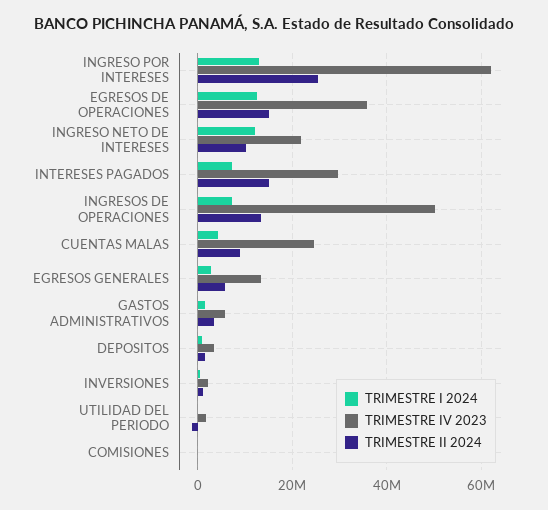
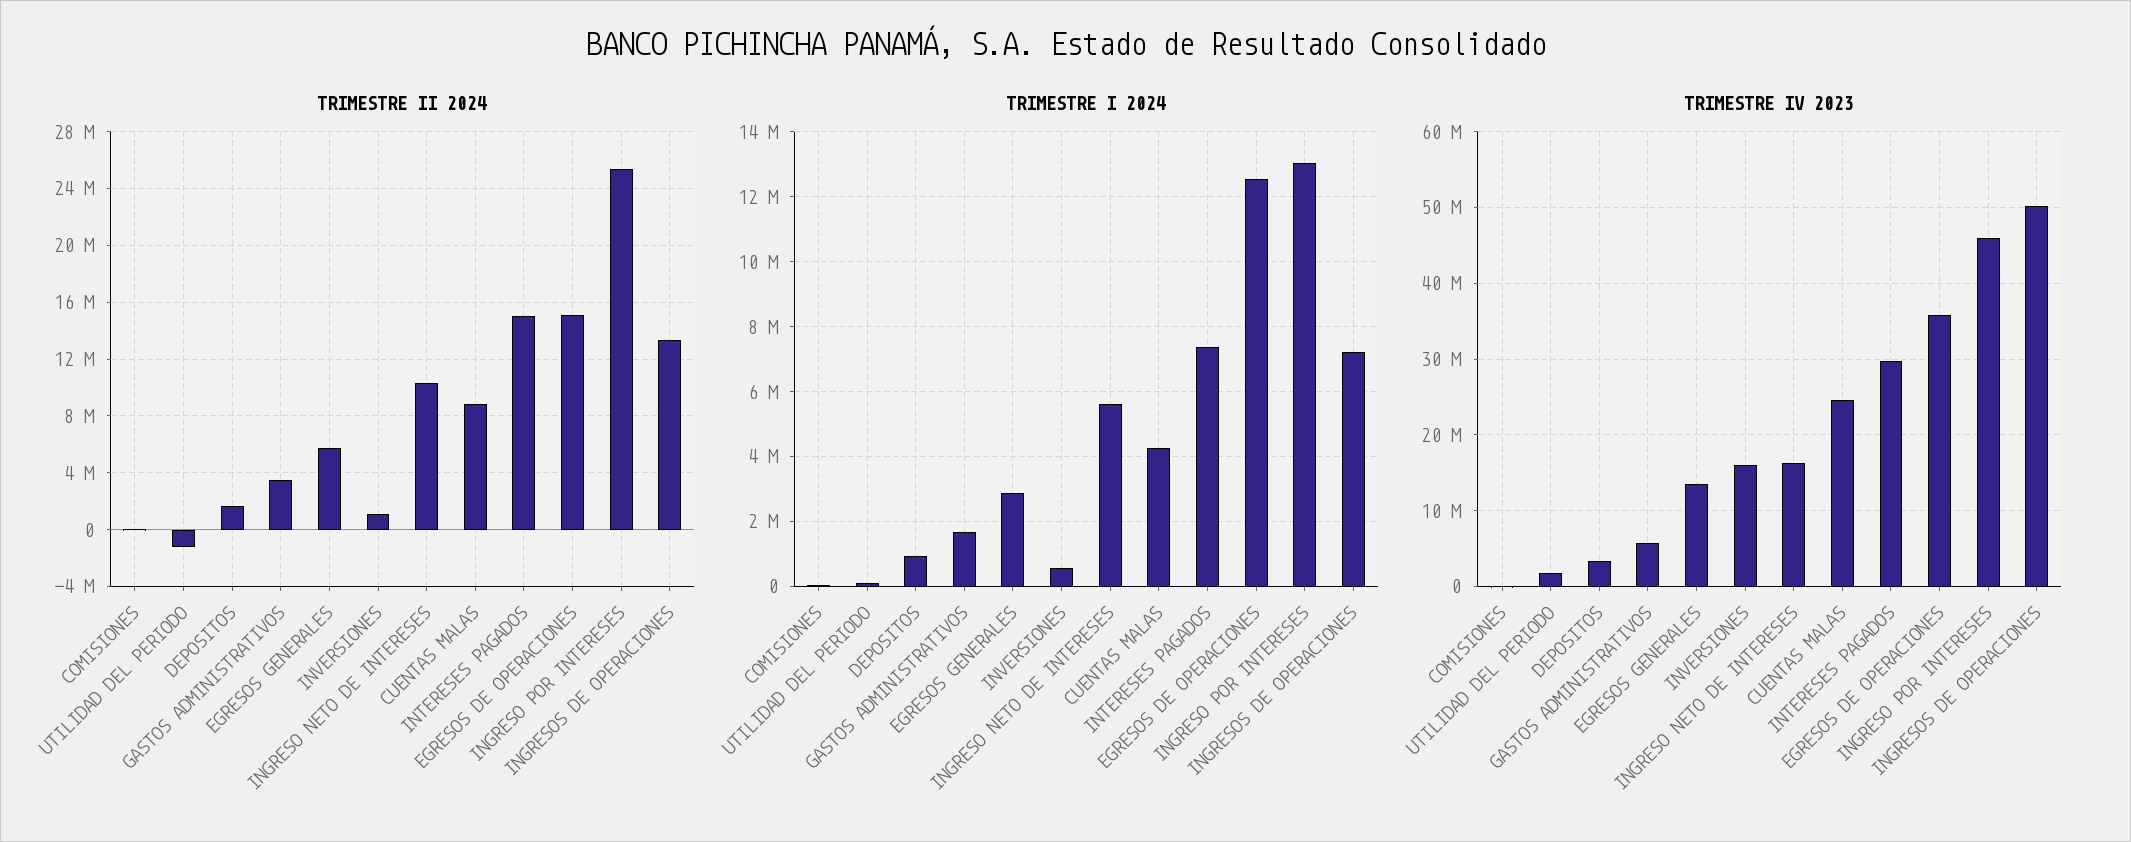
  {
    "TRIMESTRE I 2024": {
      "INGRESO POR INTERESES": 13000000,
      "EGRESOS DE OPERACIONES": 12600000,
-     "INGRESO NETO DE INTERESES": 12000000,
+     "INGRESO NETO DE INTERESES": 5600000,
      "INTERESES PAGADOS": 7400000,
      "INGRESOS DE OPERACIONES": 7200000,
      "CUENTAS MALAS": 4200000,
      "EGRESOS GENERALES": 2800000,
      "GASTOS ADMINISTRATIVOS": 1600000,
      "DEPOSITOS": 1000000,
      "INVERSIONES": 600000,
      "UTILIDAD DEL PERIODO": 0,
      "COMISIONES": 0
    },
    "TRIMESTRE IV 2023": {
-     "INGRESO POR INTERESES": 62000000,
+     "INGRESO POR INTERESES": 46000000,
      "EGRESOS DE OPERACIONES": 36000000,
-     "INGRESO NETO DE INTERESES": 22000000,
+     "INGRESO NETO DE INTERESES": 16000000,
      "INTERESES PAGADOS": 30000000,
      "INGRESOS DE OPERACIONES": 50000000,
      "CUENTAS MALAS": 25000000,
      "EGRESOS GENERALES": 13000000,
      "GASTOS ADMINISTRATIVOS": 6000000,
      "DEPOSITOS": 3000000,
-     "INVERSIONES": 2000000,
+     "INVERSIONES": 16000000,
      "UTILIDAD DEL PERIODO": 2000000,
      "COMISIONES": 0
    },
    "TRIMESTRE II 2024": {
      "INGRESO POR INTERESES": 25500000,
      "EGRESOS DE OPERACIONES": 15000000,
      "INGRESO NETO DE INTERESES": 10500000,
      "INTERESES PAGADOS": 15000000,
      "INGRESOS DE OPERACIONES": 13500000,
      "CUENTAS MALAS": 9000000,
      "EGRESOS GENERALES": 5500000,
      "GASTOS ADMINISTRATIVOS": 3500000,
      "DEPOSITOS": 1500000,
      "INVERSIONES": 1000000,
      "UTILIDAD DEL PERIODO": -1500000,
      "COMISIONES": 0
    }
  }

